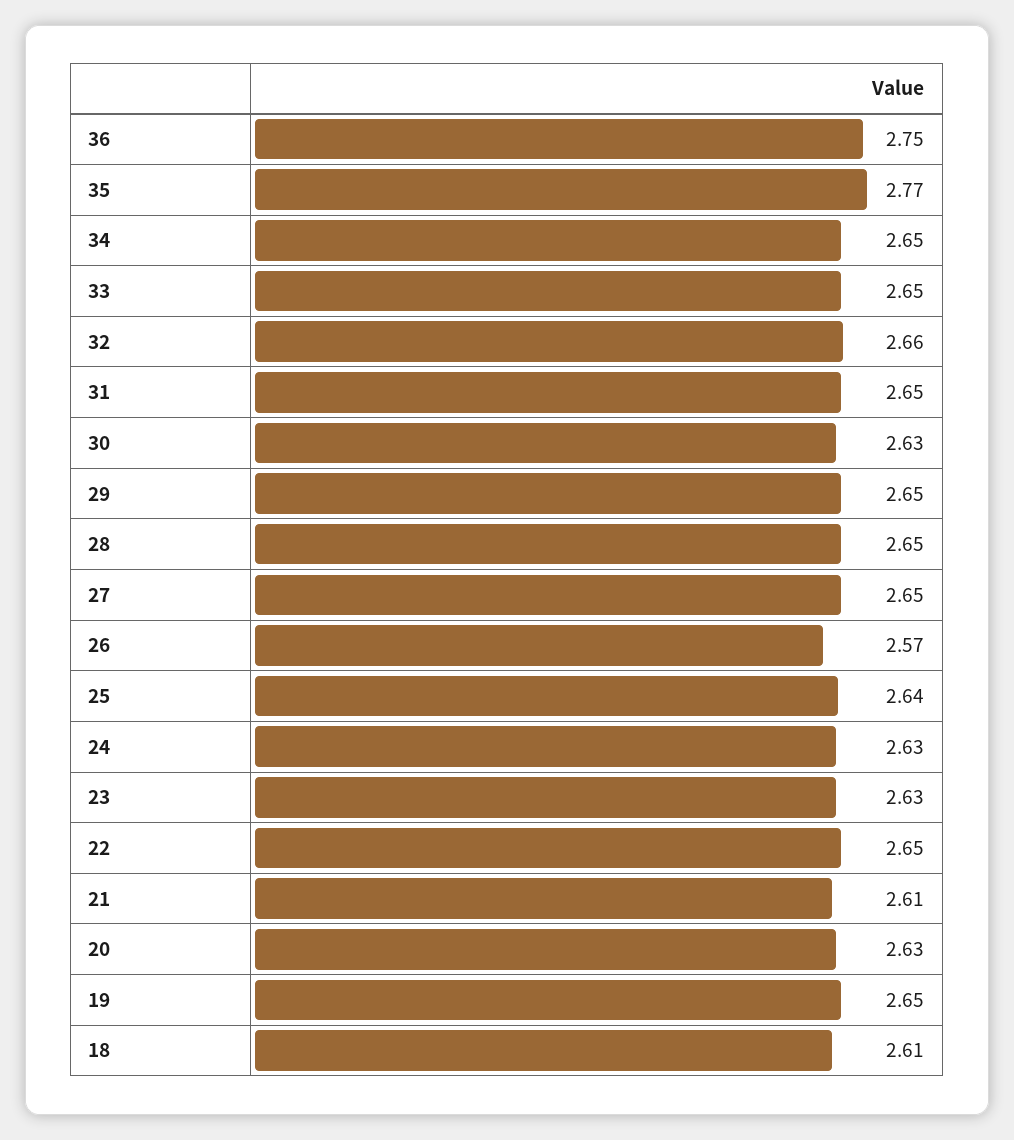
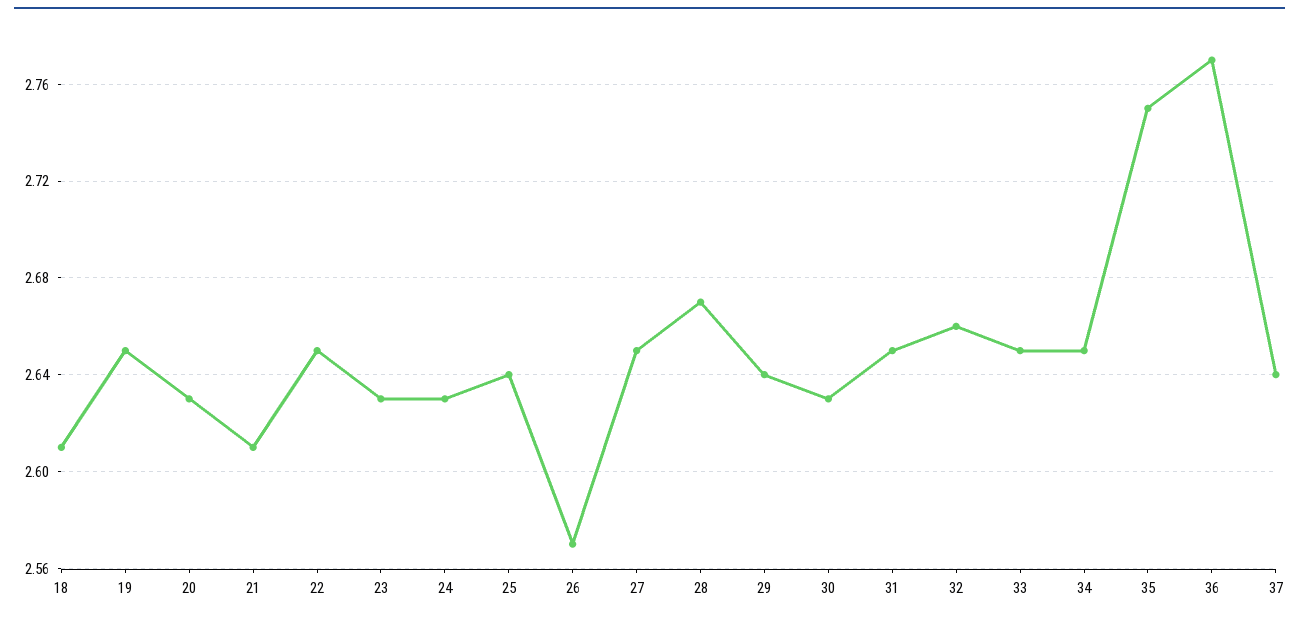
  {
-   "36": 2.75,
+   "36": 2.77,
-   "35": 2.77,
+   "35": 2.75,
    "34": 2.65,
    "33": 2.65,
    "32": 2.66,
    "31": 2.65,
    "30": 2.63,
-   "29": 2.65,
+   "29": 2.64,
-   "28": 2.65,
+   "28": 2.67,
    "27": 2.65,
    "26": 2.57,
    "25": 2.64,
    "24": 2.63,
    "23": 2.63,
    "22": 2.65,
    "21": 2.61,
    "20": 2.63,
    "19": 2.65,
-   "18": 2.61
+   "18": 2.61,
+   "37": 2.64
  }

